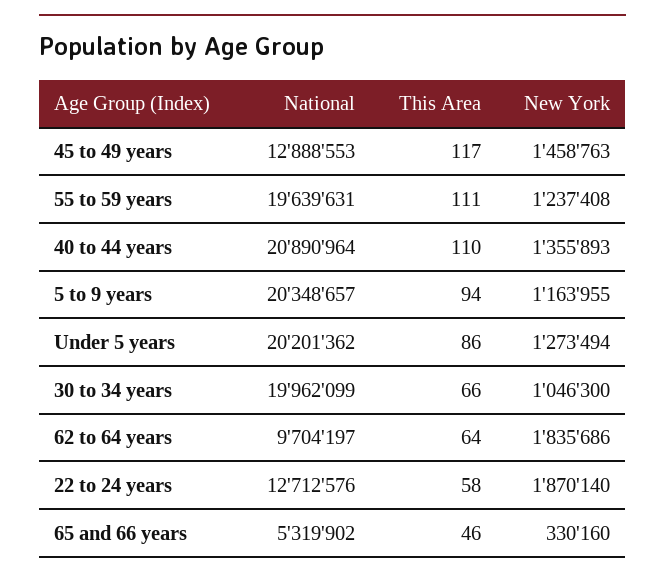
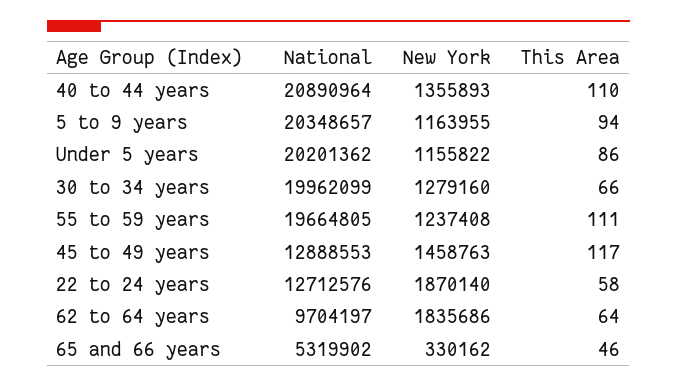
  {
    "National": {
      "45 to 49 years": 12888553,
-     "55 to 59 years": 19639631,
+     "55 to 59 years": 19664805,
      "40 to 44 years": 20890964,
      "5 to 9 years": 20348657,
      "Under 5 years": 20201362,
      "30 to 34 years": 19962099,
      "62 to 64 years": 9704197,
      "22 to 24 years": 12712576,
      "65 and 66 years": 5319902
    },
    "This Area": {
      "45 to 49 years": 117,
      "55 to 59 years": 111,
      "40 to 44 years": 110,
      "5 to 9 years": 94,
      "Under 5 years": 86,
      "30 to 34 years": 66,
      "62 to 64 years": 64,
      "22 to 24 years": 58,
      "65 and 66 years": 46
    },
    "New York": {
      "45 to 49 years": 1458763,
      "55 to 59 years": 1237408,
      "40 to 44 years": 1355893,
      "5 to 9 years": 1163955,
-     "Under 5 years": 1273494,
+     "Under 5 years": 1155822,
-     "30 to 34 years": 1046300,
+     "30 to 34 years": 1279160,
      "62 to 64 years": 1835686,
      "22 to 24 years": 1870140,
-     "65 and 66 years": 330160
+     "65 and 66 years": 330162
    }
  }

